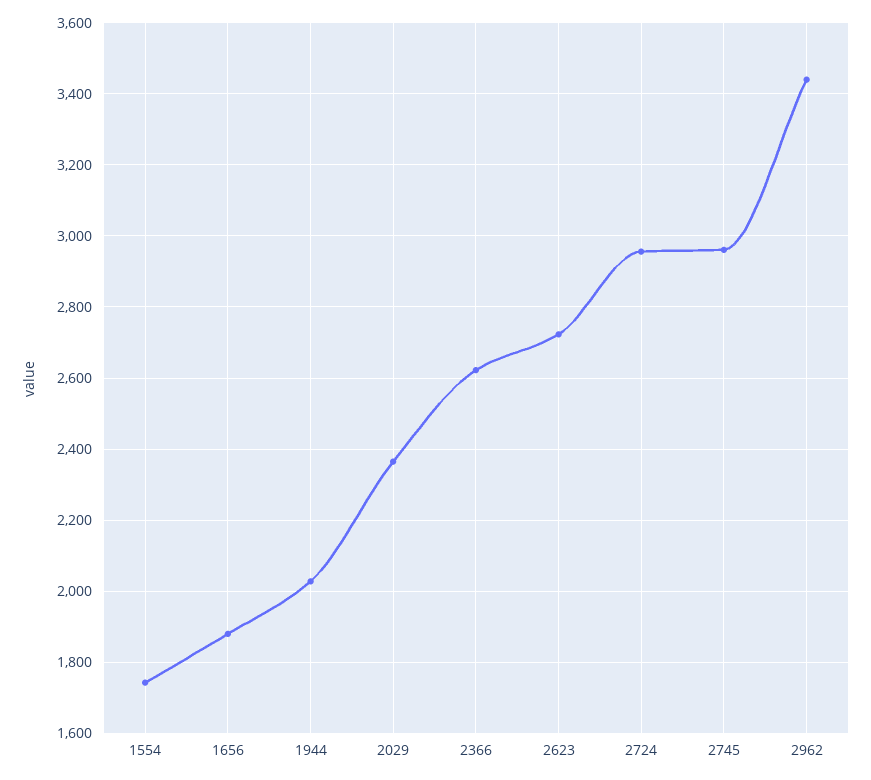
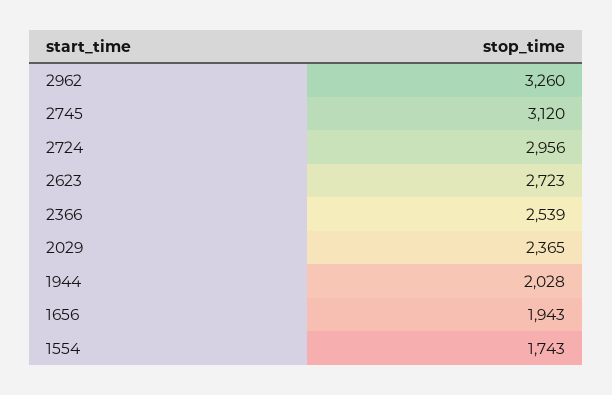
  {
    "1554": 1743,
-   "1656": 1880,
+   "1656": 1943,
    "1944": 2028,
    "2029": 2365,
-   "2366": 2620,
+   "2366": 2539,
    "2623": 2723,
    "2724": 2956,
-   "2745": 2960,
+   "2745": 3120,
-   "2962": 3440
+   "2962": 3260
  }

